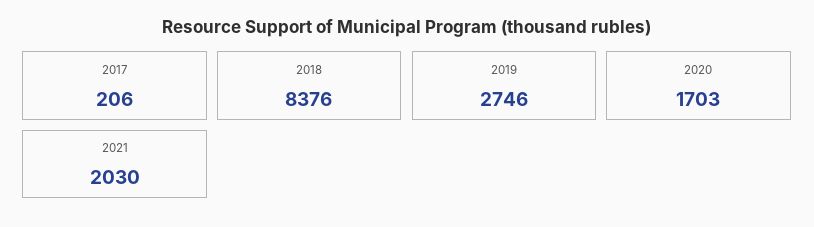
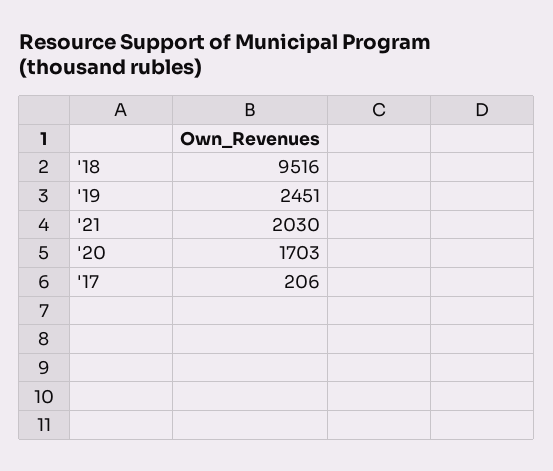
  {
    "2017": 206,
-   "2018": 8376,
+   "2018": 9516,
-   "2019": 2746,
+   "2019": 2451,
    "2020": 1703,
    "2021": 2030
  }

